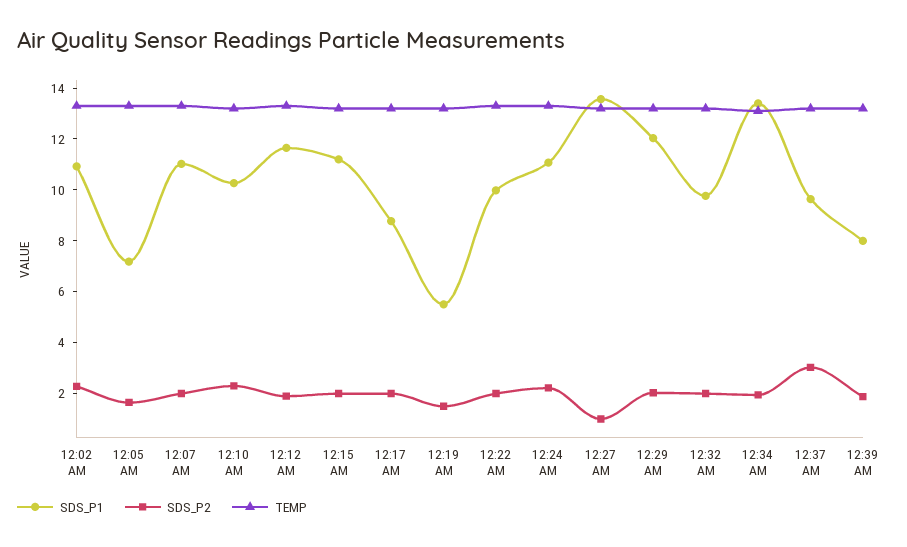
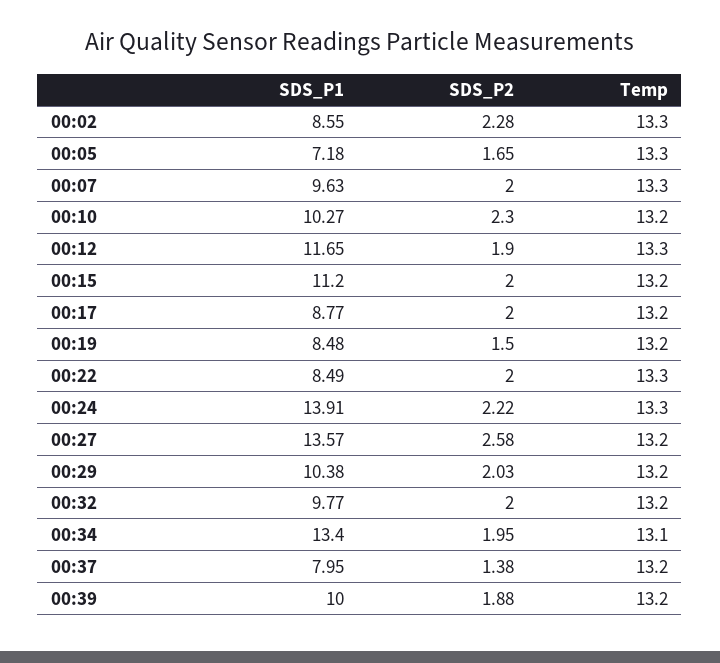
  {
    "SDS_P1": {
-     "12:02 AM": 11,
+     "12:02 AM": 8.55,
      "12:05 AM": 7.18,
-     "12:07 AM": 11,
+     "12:07 AM": 9.63,
      "12:10 AM": 10.27,
      "12:12 AM": 11.65,
      "12:15 AM": 11.2,
      "12:17 AM": 8.77,
-     "12:19 AM": 5.5,
+     "12:19 AM": 8.48,
-     "12:22 AM": 10,
+     "12:22 AM": 8.49,
-     "12:24 AM": 11,
+     "12:24 AM": 13.91,
      "12:27 AM": 13.57,
-     "12:29 AM": 12,
+     "12:29 AM": 10.38,
      "12:32 AM": 9.77,
      "12:34 AM": 13.4,
-     "12:37 AM": 9.5,
+     "12:37 AM": 7.95,
-     "12:39 AM": 8
+     "12:39 AM": 10
    },
    "SDS_P2": {
      "12:02 AM": 2.28,
      "12:05 AM": 1.65,
      "12:07 AM": 2,
      "12:10 AM": 2.3,
      "12:12 AM": 1.9,
      "12:15 AM": 2,
      "12:17 AM": 2,
      "12:19 AM": 1.5,
      "12:22 AM": 2,
      "12:24 AM": 2.22,
-     "12:27 AM": 1,
+     "12:27 AM": 2.58,
      "12:29 AM": 2.03,
      "12:32 AM": 2,
      "12:34 AM": 1.95,
-     "12:37 AM": 3,
+     "12:37 AM": 1.38,
      "12:39 AM": 1.88
    },
    "TEMP": {
      "12:02 AM": 13.3,
      "12:05 AM": 13.3,
      "12:07 AM": 13.3,
      "12:10 AM": 13.2,
      "12:12 AM": 13.3,
      "12:15 AM": 13.2,
      "12:17 AM": 13.2,
      "12:19 AM": 13.2,
      "12:22 AM": 13.3,
      "12:24 AM": 13.3,
      "12:27 AM": 13.2,
      "12:29 AM": 13.2,
      "12:32 AM": 13.2,
      "12:34 AM": 13.1,
      "12:37 AM": 13.2,
      "12:39 AM": 13.2
    }
  }

